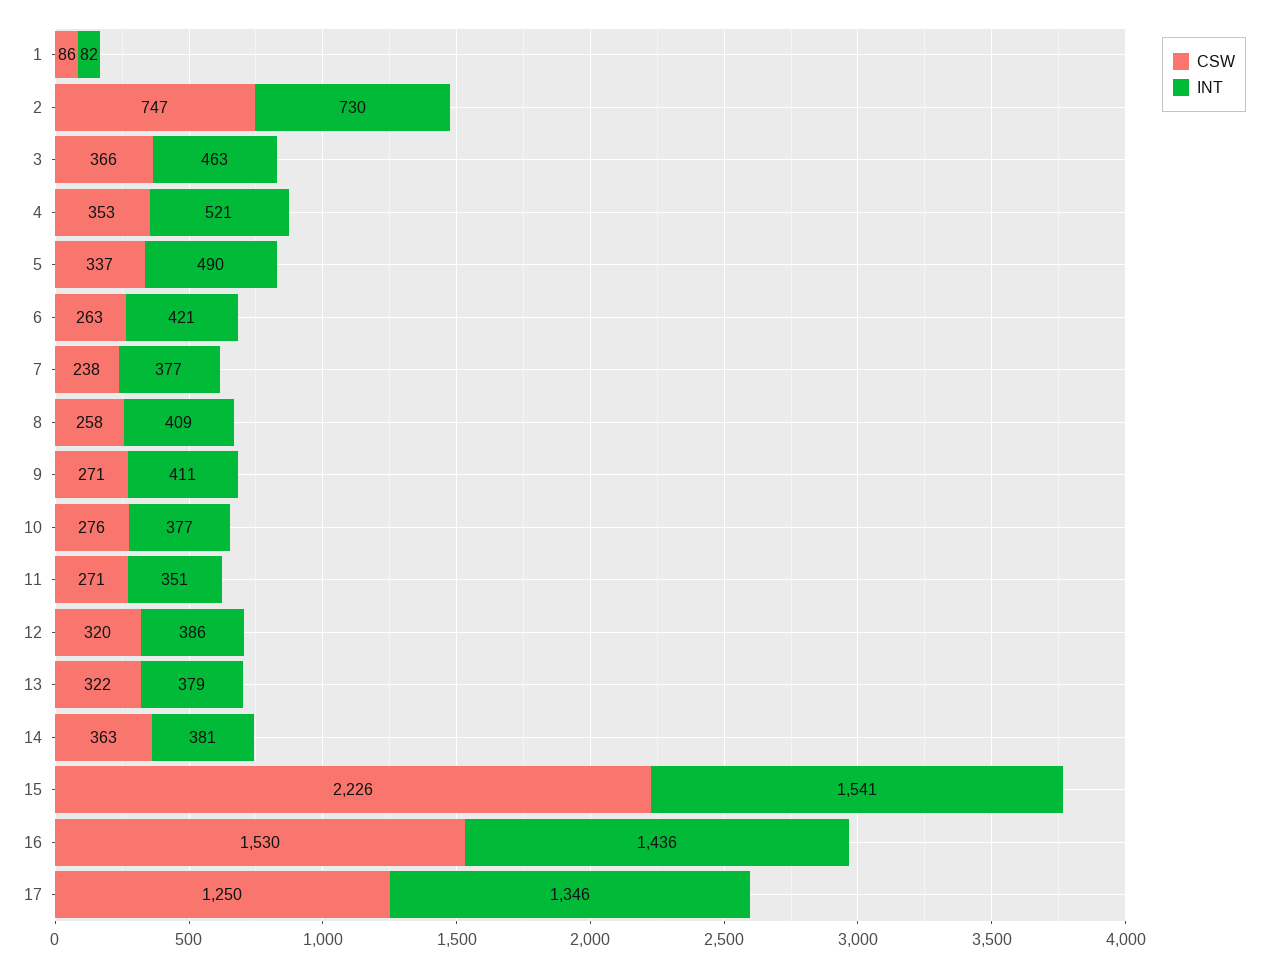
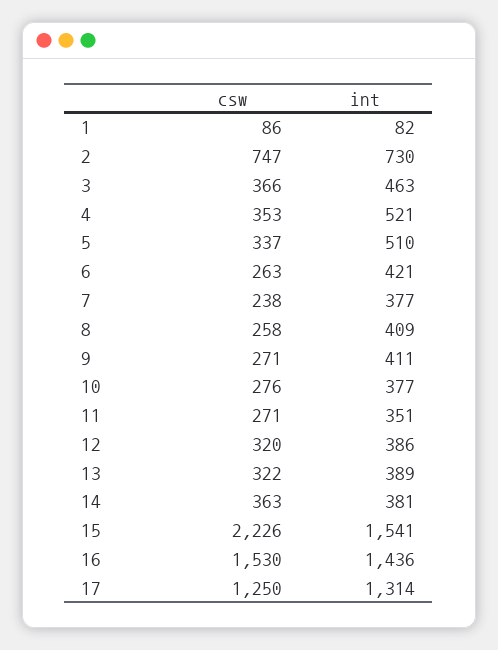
  {
    "CSW": {
      "1": 86,
      "2": 747,
      "3": 366,
      "4": 353,
      "5": 337,
      "6": 263,
      "7": 238,
      "8": 258,
      "9": 271,
      "10": 276,
      "11": 271,
      "12": 320,
      "13": 322,
      "14": 363,
      "15": 2226,
      "16": 1530,
      "17": 1250
    },
    "INT": {
      "1": 82,
      "2": 730,
      "3": 463,
      "4": 521,
-     "5": 490,
+     "5": 510,
      "6": 421,
      "7": 377,
      "8": 409,
      "9": 411,
      "10": 377,
      "11": 351,
      "12": 386,
-     "13": 379,
+     "13": 389,
      "14": 381,
      "15": 1541,
      "16": 1436,
-     "17": 1346
+     "17": 1314
    }
  }

